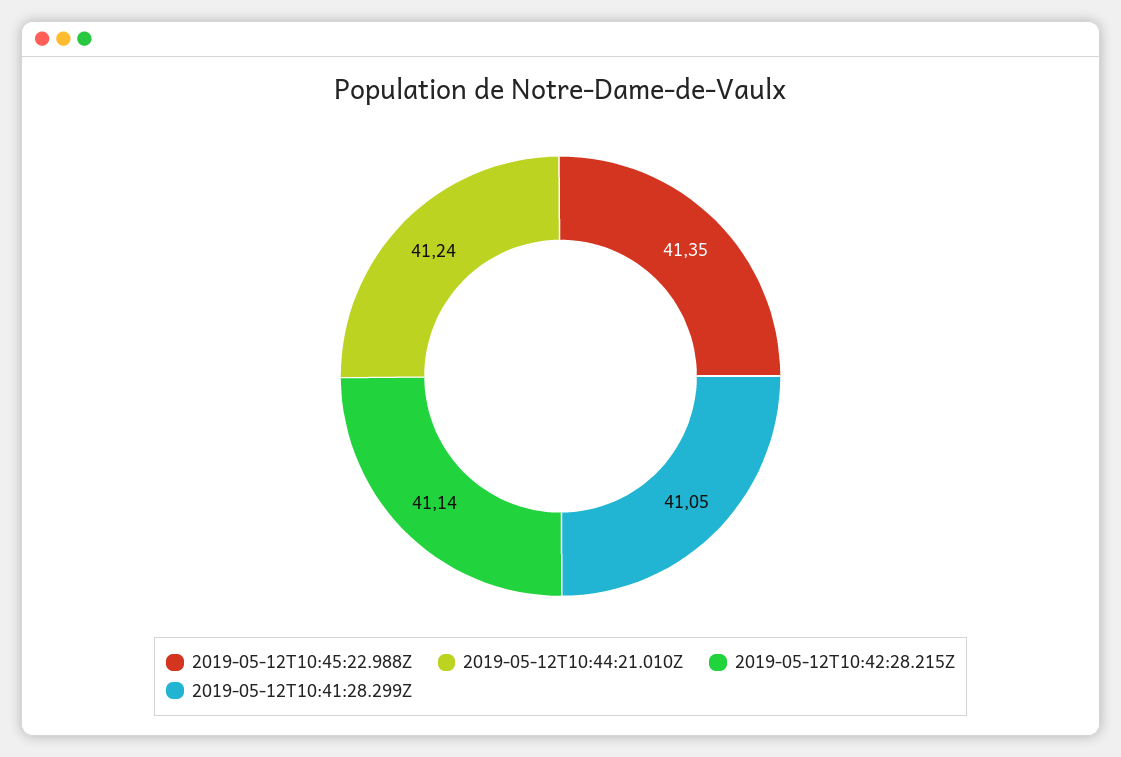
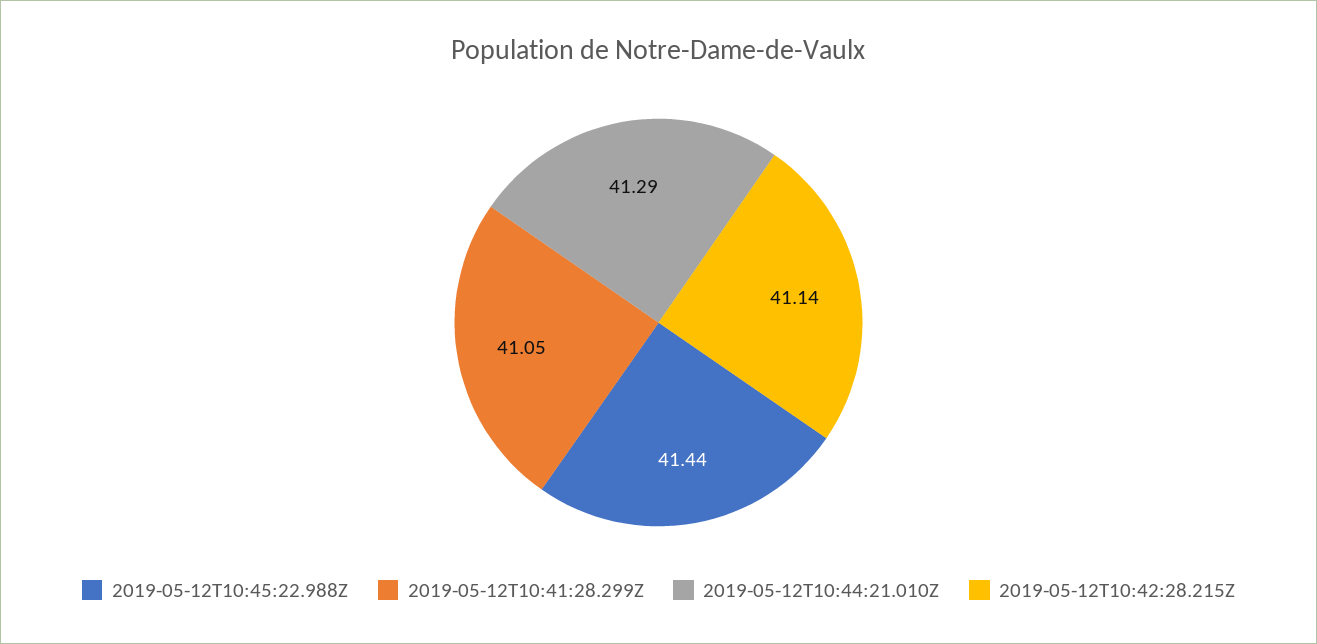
  {
-   "2019-05-12T10:45:22.988Z": 41.35,
+   "2019-05-12T10:45:22.988Z": 41.44,
-   "2019-05-12T10:44:21.010Z": 41.24,
+   "2019-05-12T10:44:21.010Z": 41.29,
    "2019-05-12T10:42:28.215Z": 41.14,
    "2019-05-12T10:41:28.299Z": 41.05
  }

